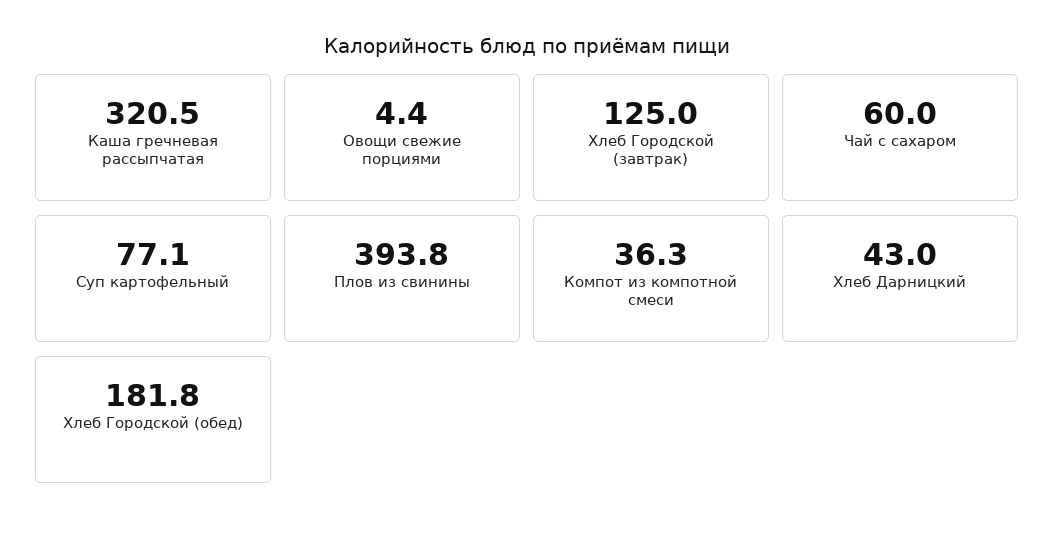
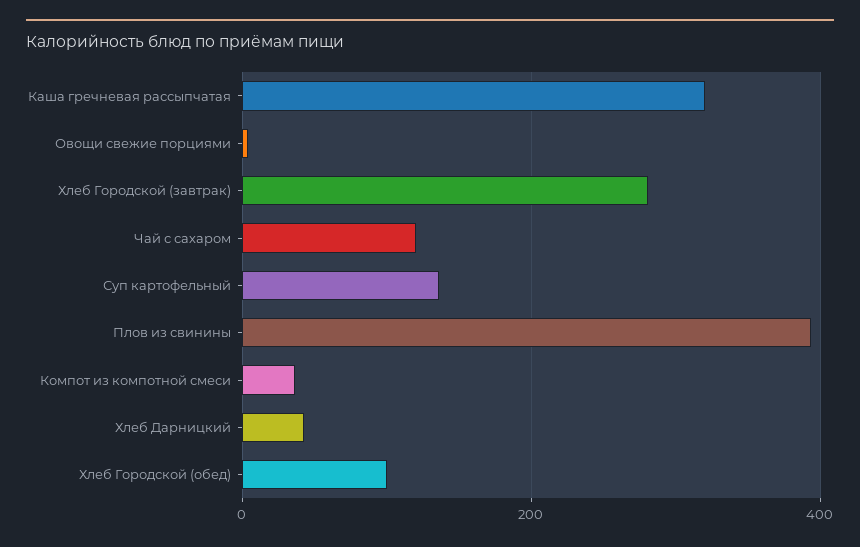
  {
    "Каша гречневая рассыпчатая": 320.5,
    "Овощи свежие порциями": 4.4,
-   "Хлеб Городской (завтрак)": 125,
+   "Хлеб Городской (завтрак)": 280,
-   "Чай с сахаром": 60,
+   "Чай с сахаром": 120,
-   "Суп картофельный": 77.1,
+   "Суп картофельный": 140,
    "Плов из свинины": 393.8,
    "Компот из компотной смеси": 36.3,
    "Хлеб Дарницкий": 43,
-   "Хлеб Городской (обед)": 181.8
+   "Хлеб Городской (обед)": 100
  }

